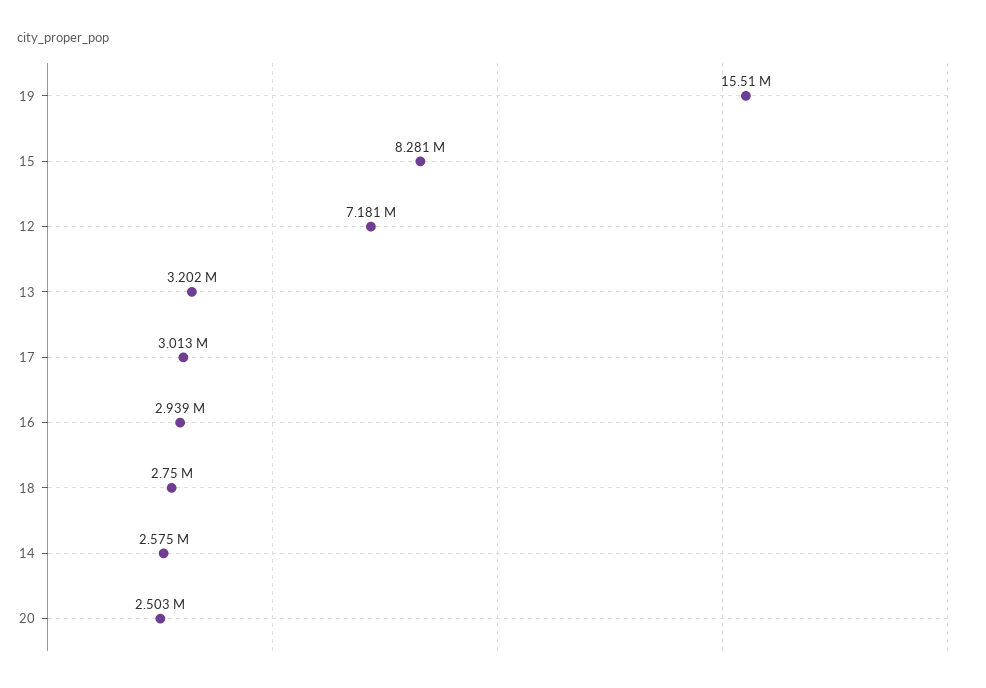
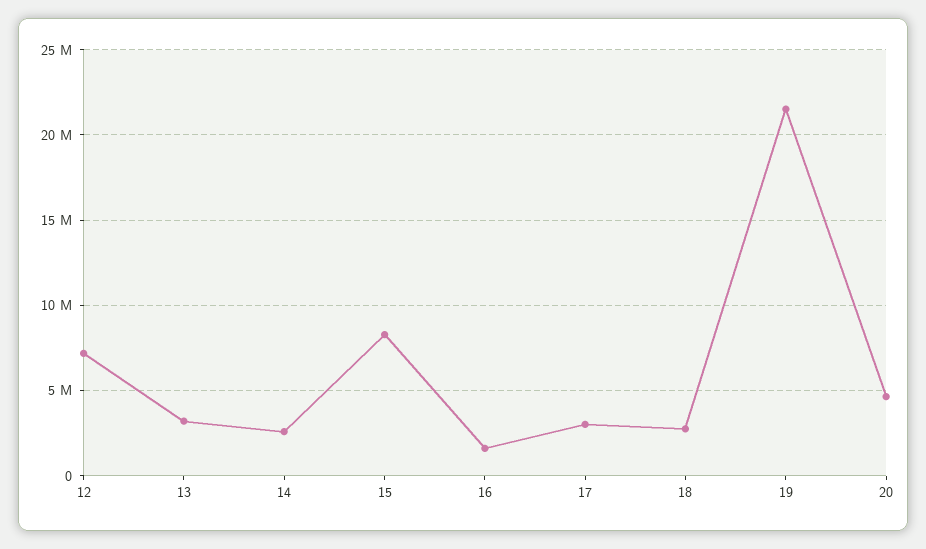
  {
-   "19": 15510000,
+   "19": 21500000,
    "15": 8281000,
    "12": 7181000,
    "13": 3202000,
    "17": 3013000,
-   "16": 2939000,
+   "16": 1500000,
    "18": 2750000,
    "14": 2575000,
-   "20": 2503000
+   "20": 4500000
  }

